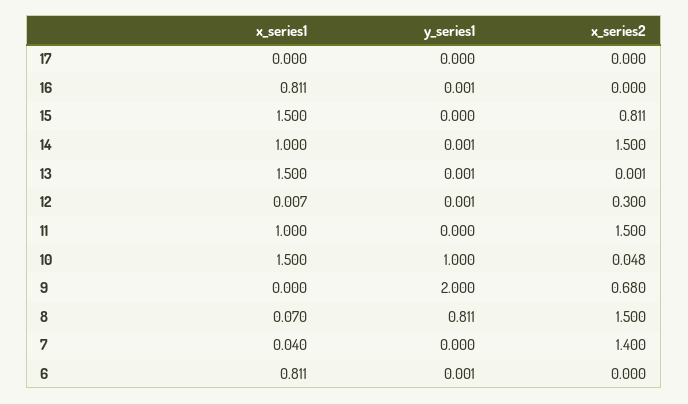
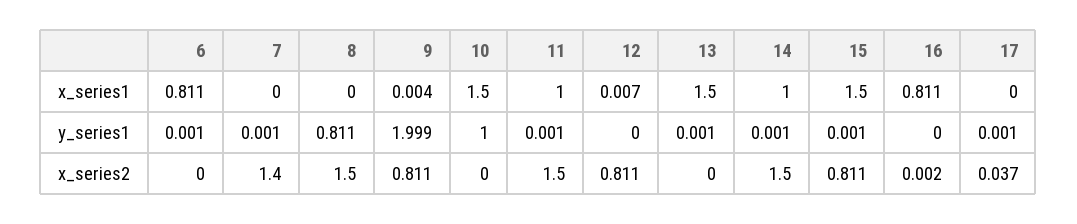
  {
    "x_series1": {
      "17": 0,
      "16": 0.811,
      "15": 1.5,
      "14": 1,
      "13": 1.5,
      "12": 0.007,
      "11": 1,
      "10": 1.5,
-     "9": 0,
+     "9": 0.004,
-     "8": 0.07,
+     "8": 0,
-     "7": 0.04,
+     "7": 0,
      "6": 0.811
    },
    "y_series1": {
-     "17": 0,
+     "17": 0.001,
-     "16": 0.001,
+     "16": 0,
-     "15": 0,
+     "15": 0.001,
      "14": 0.001,
      "13": 0.001,
-     "12": 0.001,
+     "12": 0,
-     "11": 0,
+     "11": 0.001,
      "10": 1,
-     "9": 2,
+     "9": 1.999,
      "8": 0.811,
-     "7": 0,
+     "7": 0.001,
      "6": 0.001
    },
    "x_series2": {
-     "17": 0,
+     "17": 0.037,
-     "16": 0,
+     "16": 0.002,
      "15": 0.811,
      "14": 1.5,
-     "13": 0.001,
+     "13": 0,
-     "12": 0.3,
+     "12": 0.811,
      "11": 1.5,
-     "10": 0.048,
+     "10": 0,
-     "9": 0.68,
+     "9": 0.811,
      "8": 1.5,
      "7": 1.4,
      "6": 0
    }
  }

